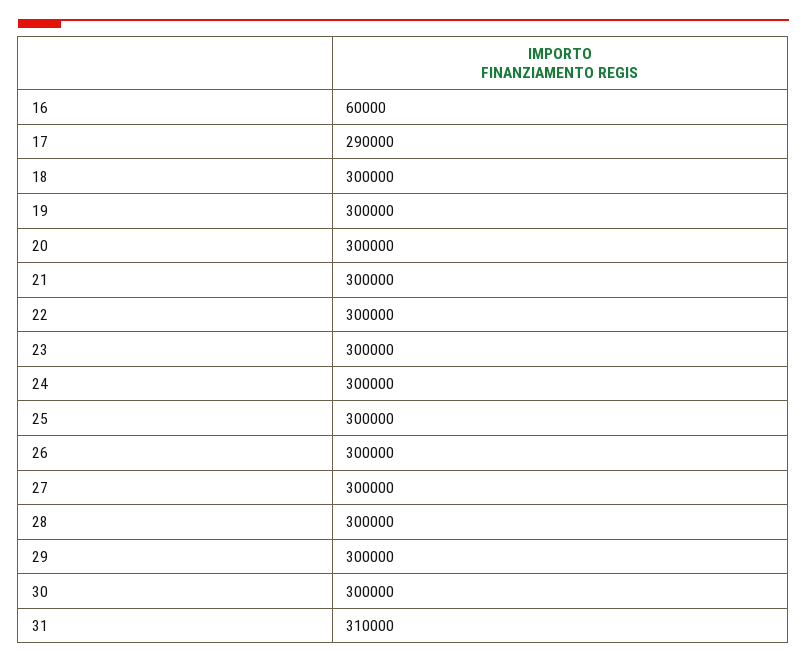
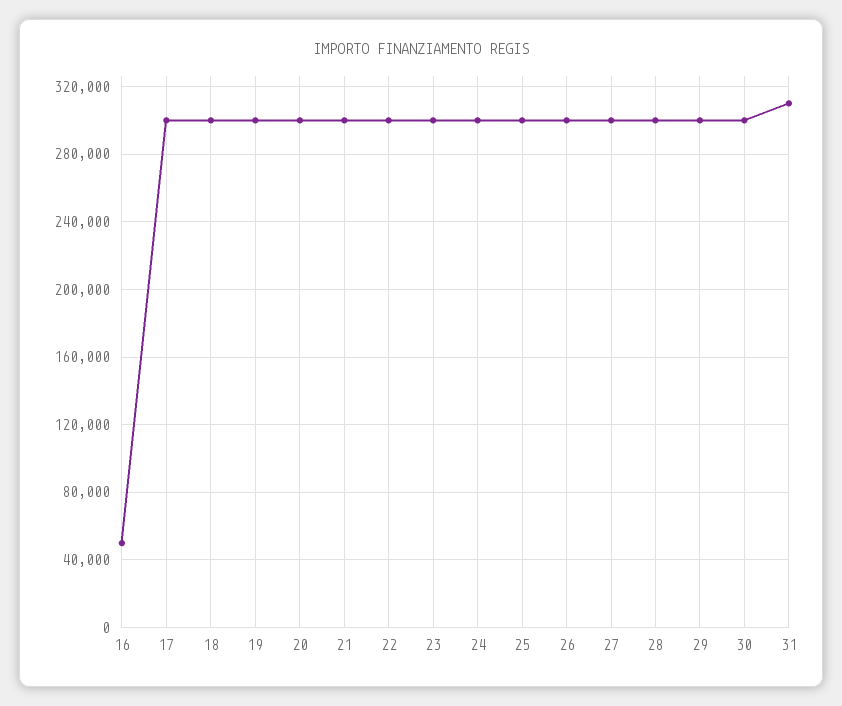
  {
-   "16": 60000,
+   "16": 50000,
-   "17": 290000,
+   "17": 300000,
    "18": 300000,
    "19": 300000,
    "20": 300000,
    "21": 300000,
    "22": 300000,
    "23": 300000,
    "24": 300000,
    "25": 300000,
    "26": 300000,
    "27": 300000,
    "28": 300000,
    "29": 300000,
    "30": 300000,
    "31": 310000
  }

